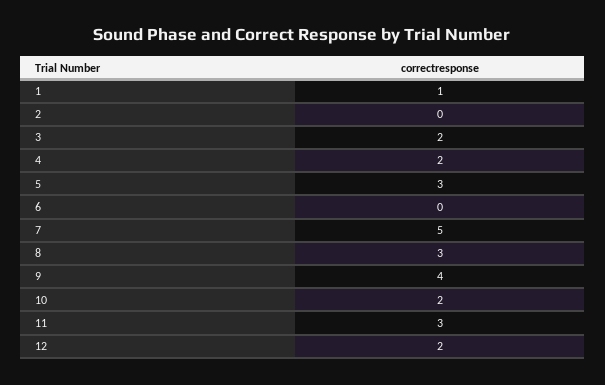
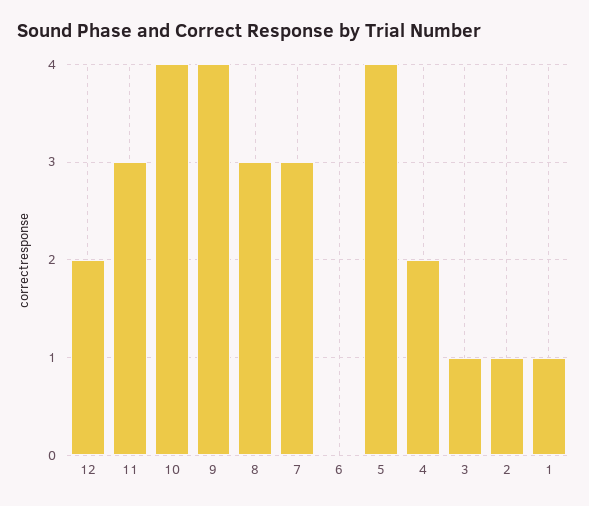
  {
    "1": 1,
-   "2": 0,
+   "2": 1,
-   "3": 2,
+   "3": 1,
    "4": 2,
-   "5": 3,
+   "5": 4,
    "6": 0,
-   "7": 5,
+   "7": 3,
    "8": 3,
    "9": 4,
-   "10": 2,
+   "10": 4,
    "11": 3,
    "12": 2
  }

